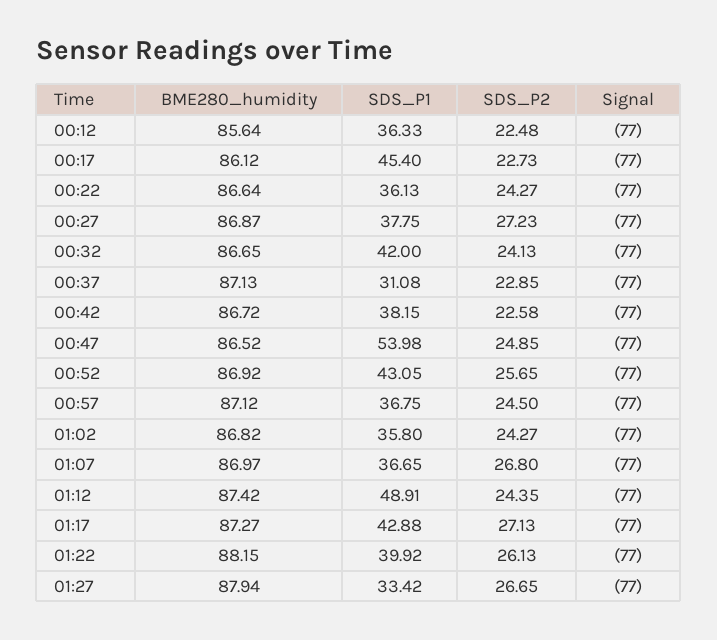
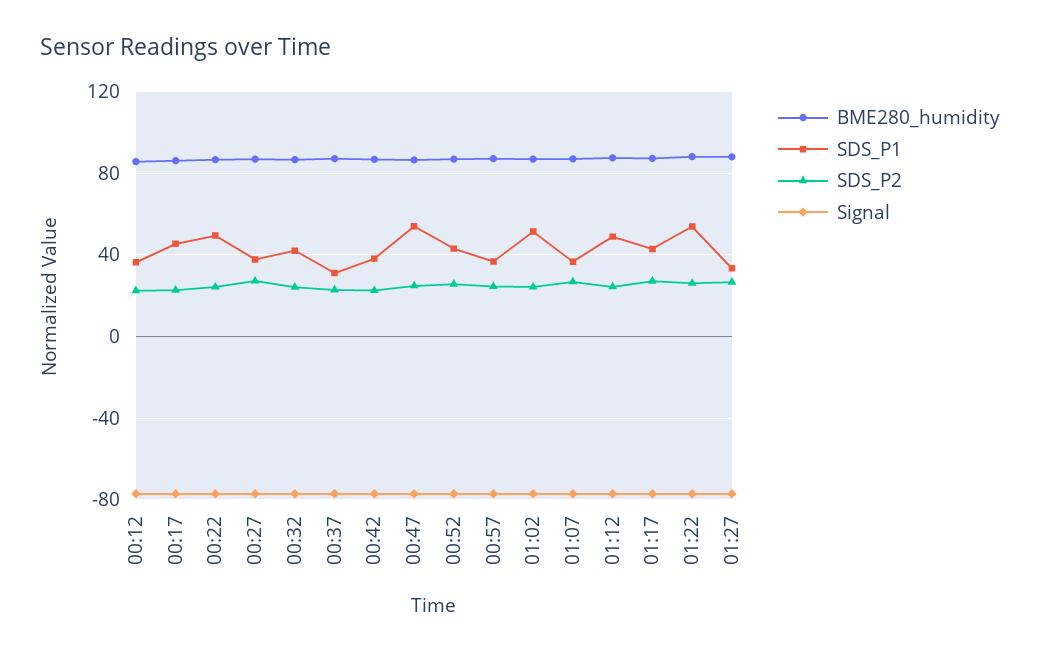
  {
    "BME280_humidity": {
      "00:12": 85.64,
      "00:17": 86.12,
      "00:22": 86.64,
      "00:27": 86.87,
      "00:32": 86.65,
      "00:37": 87.13,
      "00:42": 86.72,
      "00:47": 86.52,
      "00:52": 86.92,
      "00:57": 87.12,
      "01:02": 86.82,
      "01:07": 86.97,
      "01:12": 87.42,
      "01:17": 87.27,
      "01:22": 88.15,
      "01:27": 87.94
    },
    "SDS_P1": {
      "00:12": 36.33,
      "00:17": 45.4,
-     "00:22": 36.13,
+     "00:22": 50,
      "00:27": 37.75,
      "00:32": 42,
      "00:37": 31.08,
      "00:42": 38.15,
      "00:47": 53.98,
      "00:52": 43.05,
      "00:57": 36.75,
-     "01:02": 35.8,
+     "01:02": 50,
      "01:07": 36.65,
      "01:12": 48.91,
      "01:17": 42.88,
-     "01:22": 39.92,
+     "01:22": 55,
      "01:27": 33.42
    },
    "SDS_P2": {
      "00:12": 22.48,
      "00:17": 22.73,
      "00:22": 24.27,
      "00:27": 27.23,
      "00:32": 24.13,
      "00:37": 22.85,
      "00:42": 22.58,
      "00:47": 24.85,
      "00:52": 25.65,
      "00:57": 24.5,
      "01:02": 24.27,
      "01:07": 26.8,
      "01:12": 24.35,
      "01:17": 27.13,
      "01:22": 26.13,
      "01:27": 26.65
    },
    "Signal": {
      "00:12": -77,
      "00:17": -77,
      "00:22": -77,
      "00:27": -77,
      "00:32": -77,
      "00:37": -77,
      "00:42": -77,
      "00:47": -77,
      "00:52": -77,
      "00:57": -77,
      "01:02": -77,
      "01:07": -77,
      "01:12": -77,
      "01:17": -77,
      "01:22": -77,
      "01:27": -77
    }
  }

